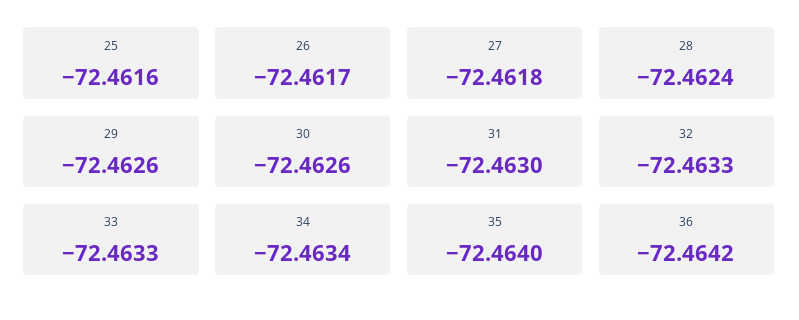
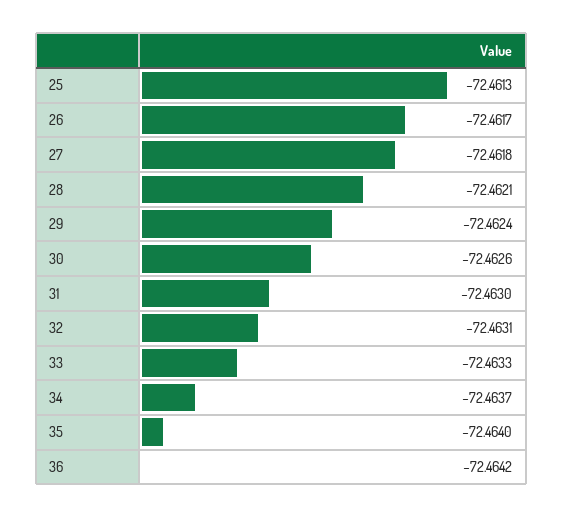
  {
-   "25": -72.4616,
+   "25": -72.4613,
    "26": -72.4617,
    "27": -72.4618,
-   "28": -72.4624,
+   "28": -72.4621,
-   "29": -72.4626,
+   "29": -72.4624,
    "30": -72.4626,
    "31": -72.463,
-   "32": -72.4633,
+   "32": -72.4631,
    "33": -72.4633,
-   "34": -72.4634,
+   "34": -72.4637,
    "35": -72.464,
    "36": -72.4642
  }

